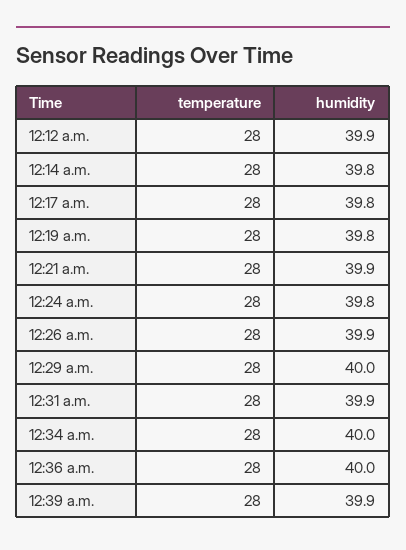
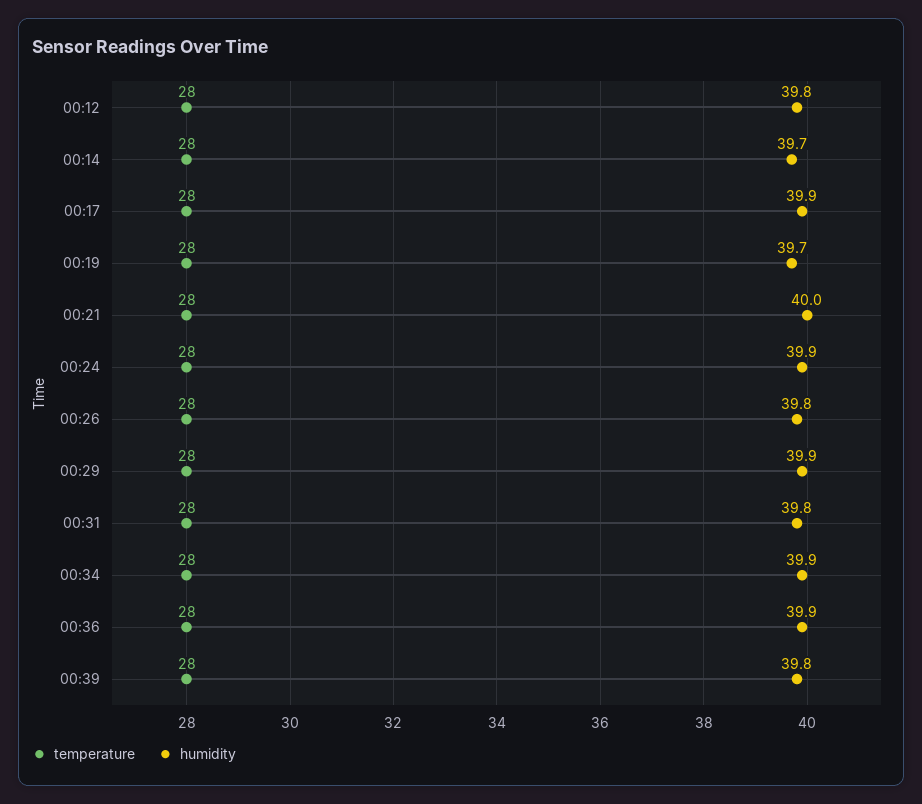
  {
    "temperature": {
      "12:12 a.m.": 28,
      "12:14 a.m.": 28,
      "12:17 a.m.": 28,
      "12:19 a.m.": 28,
      "12:21 a.m.": 28,
      "12:24 a.m.": 28,
      "12:26 a.m.": 28,
      "12:29 a.m.": 28,
      "12:31 a.m.": 28,
      "12:34 a.m.": 28,
      "12:36 a.m.": 28,
      "12:39 a.m.": 28
    },
    "humidity": {
-     "12:12 a.m.": 39.9,
+     "12:12 a.m.": 39.8,
-     "12:14 a.m.": 39.8,
+     "12:14 a.m.": 39.7,
-     "12:17 a.m.": 39.8,
+     "12:17 a.m.": 39.9,
-     "12:19 a.m.": 39.8,
+     "12:19 a.m.": 39.7,
-     "12:21 a.m.": 39.9,
+     "12:21 a.m.": 40,
-     "12:24 a.m.": 39.8,
+     "12:24 a.m.": 39.9,
-     "12:26 a.m.": 39.9,
+     "12:26 a.m.": 39.8,
-     "12:29 a.m.": 40,
+     "12:29 a.m.": 39.9,
-     "12:31 a.m.": 39.9,
+     "12:31 a.m.": 39.8,
-     "12:34 a.m.": 40,
+     "12:34 a.m.": 39.9,
-     "12:36 a.m.": 40,
+     "12:36 a.m.": 39.9,
-     "12:39 a.m.": 39.9
+     "12:39 a.m.": 39.8
    }
  }

